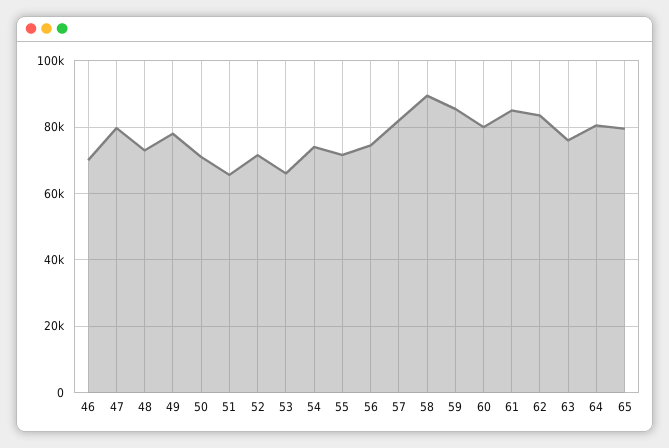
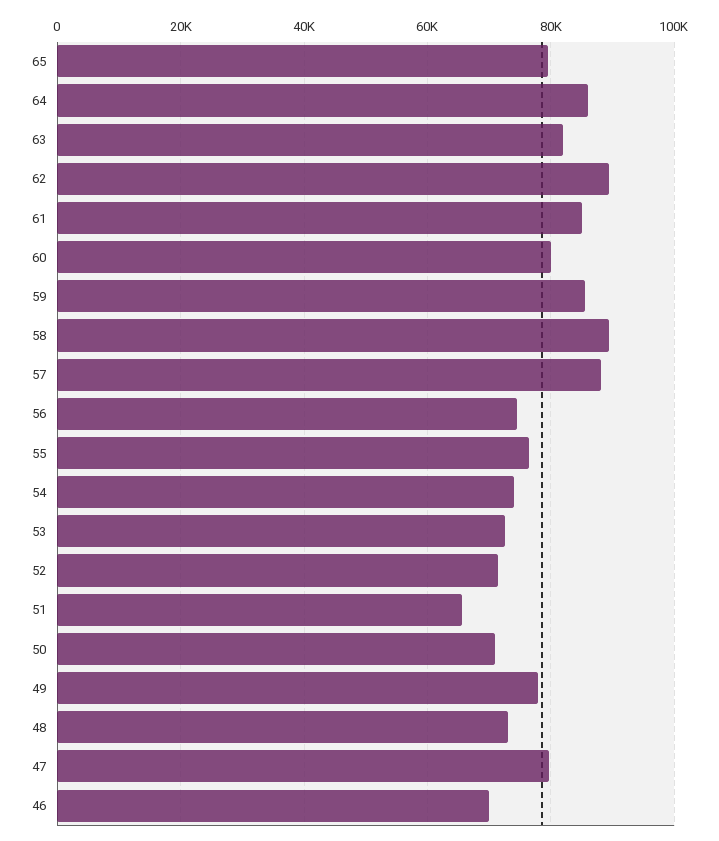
  {
    "46": 70000,
    "47": 80000,
    "48": 74000,
    "49": 78000,
    "50": 72000,
    "51": 66000,
    "52": 72000,
-   "53": 66000,
+   "53": 72000,
    "54": 74000,
-   "55": 72000,
+   "55": 76000,
    "56": 74000,
-   "57": 82000,
+   "57": 88000,
    "58": 90000,
    "59": 86000,
    "60": 80000,
    "61": 86000,
-   "62": 84000,
+   "62": 90000,
-   "63": 76000,
+   "63": 82000,
-   "64": 80000,
+   "64": 86000,
    "65": 80000
  }

